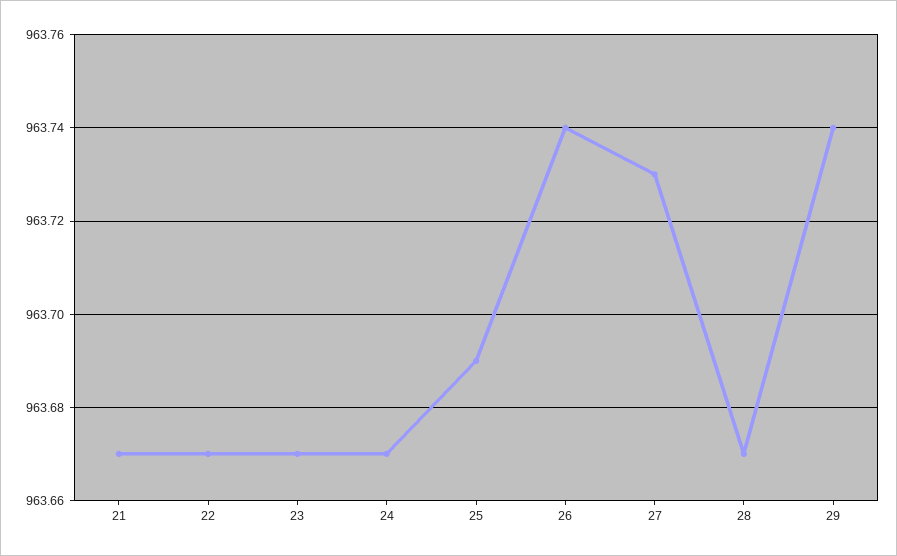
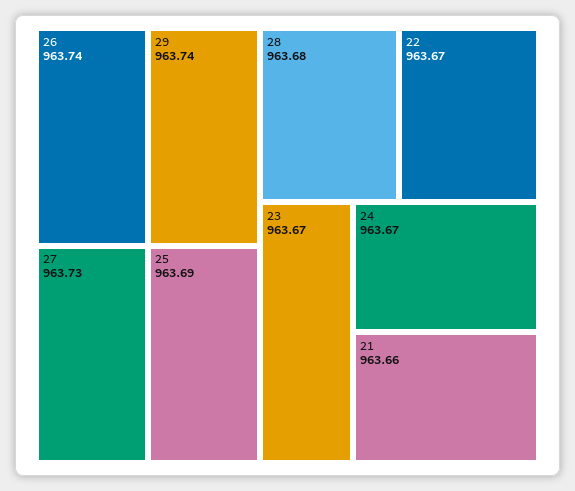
  {
-   "21": 963.67,
+   "21": 963.66,
    "22": 963.67,
    "23": 963.67,
    "24": 963.67,
    "25": 963.69,
    "26": 963.74,
    "27": 963.73,
-   "28": 963.67,
+   "28": 963.68,
    "29": 963.74
  }

